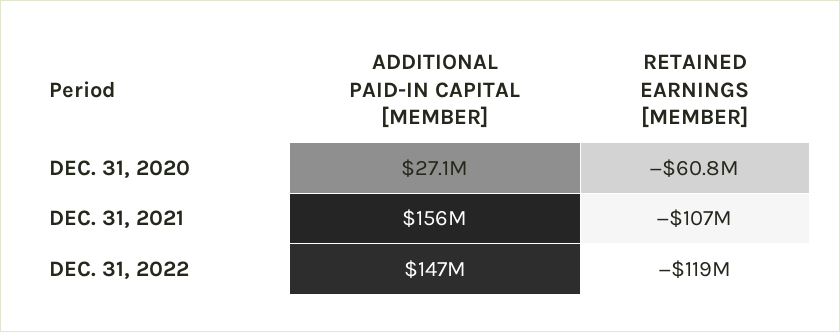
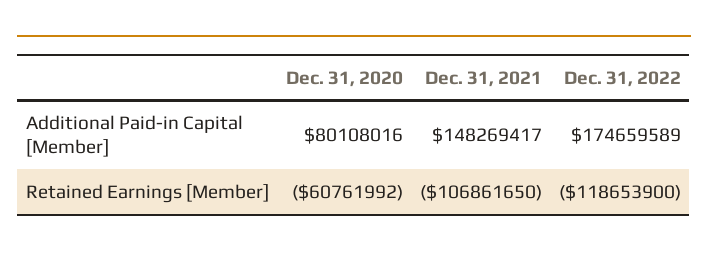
  {
    "ADDITIONAL PAID-IN CAPITAL [MEMBER]": {
-     "DEC. 31, 2020": 27100000,
+     "DEC. 31, 2020": 80108016,
-     "DEC. 31, 2021": 156000000,
+     "DEC. 31, 2021": 148269417,
-     "DEC. 31, 2022": 147000000
+     "DEC. 31, 2022": 174659589
    },
    "RETAINED EARNINGS [MEMBER]": {
      "DEC. 31, 2020": -60761992,
      "DEC. 31, 2021": -106861650,
      "DEC. 31, 2022": -118653900
    }
  }

